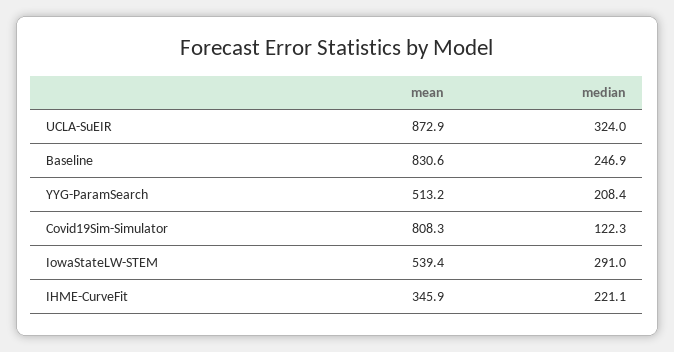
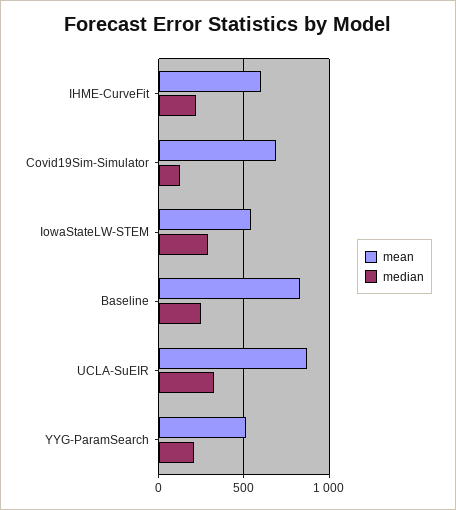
  {
    "mean": {
      "UCLA-SuEIR": 872.9,
      "Baseline": 830.6,
      "YYG-ParamSearch": 513.2,
-     "Covid19Sim-Simulator": 808.3,
+     "Covid19Sim-Simulator": 700,
      "IowaStateLW-STEM": 539.4,
-     "IHME-CurveFit": 345.9
+     "IHME-CurveFit": 600
    },
    "median": {
      "UCLA-SuEIR": 324,
      "Baseline": 246.9,
      "YYG-ParamSearch": 208.4,
      "Covid19Sim-Simulator": 122.3,
      "IowaStateLW-STEM": 291,
      "IHME-CurveFit": 221.1
    }
  }

